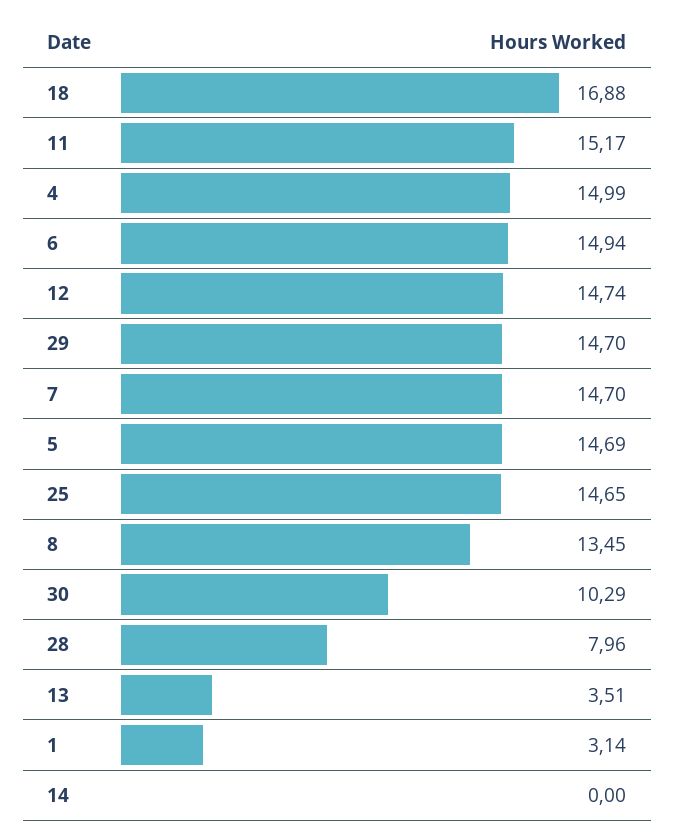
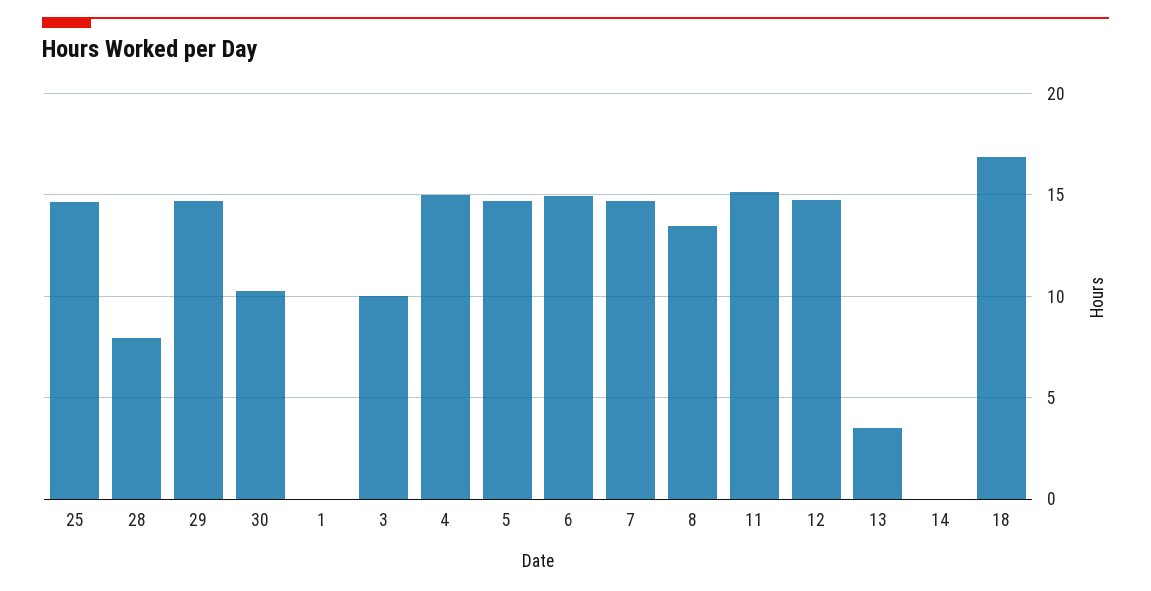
  {
    "18": 16.88,
    "11": 15.17,
    "4": 14.99,
    "6": 14.94,
    "12": 14.74,
    "29": 14.7,
    "7": 14.7,
    "5": 14.69,
    "25": 14.65,
    "8": 13.45,
    "30": 10.29,
    "28": 7.96,
    "13": 3.51,
-   "1": 3.14,
+   "1": 0,
-   "14": 0
+   "14": 0,
+   "3": 10
  }

